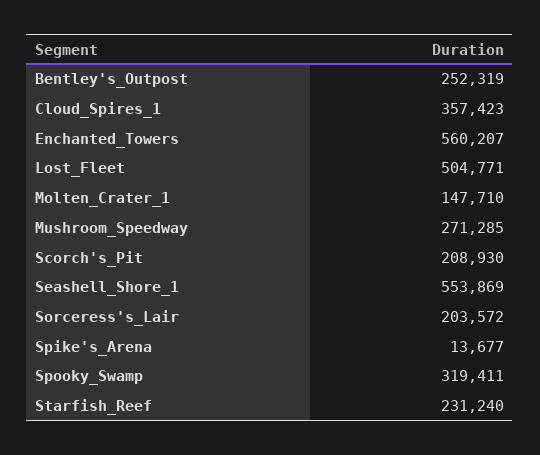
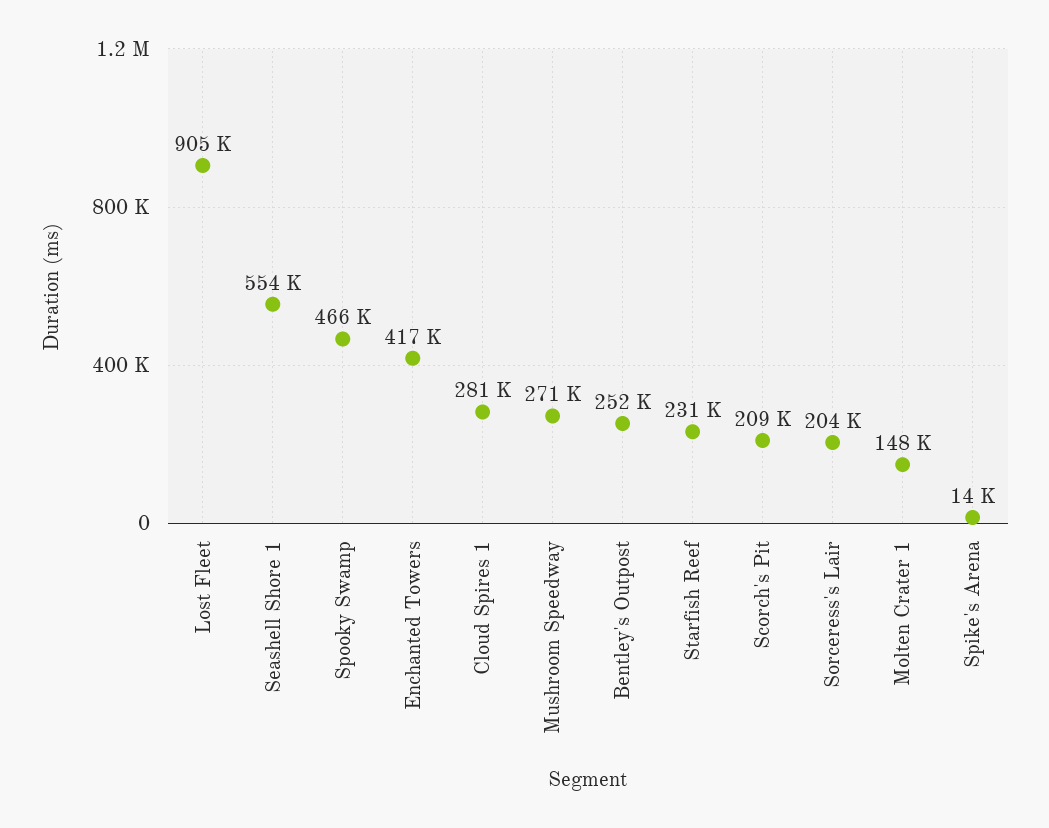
  {
    "Bentley's_Outpost": 252319,
-   "Cloud_Spires_1": 357423,
+   "Cloud_Spires_1": 281000,
-   "Enchanted_Towers": 560207,
+   "Enchanted_Towers": 417000,
-   "Lost_Fleet": 504771,
+   "Lost_Fleet": 905000,
    "Molten_Crater_1": 147710,
    "Mushroom_Speedway": 271285,
    "Scorch's_Pit": 208930,
    "Seashell_Shore_1": 553869,
    "Sorceress's_Lair": 203572,
    "Spike's_Arena": 13677,
-   "Spooky_Swamp": 319411,
+   "Spooky_Swamp": 466000,
    "Starfish_Reef": 231240
  }

